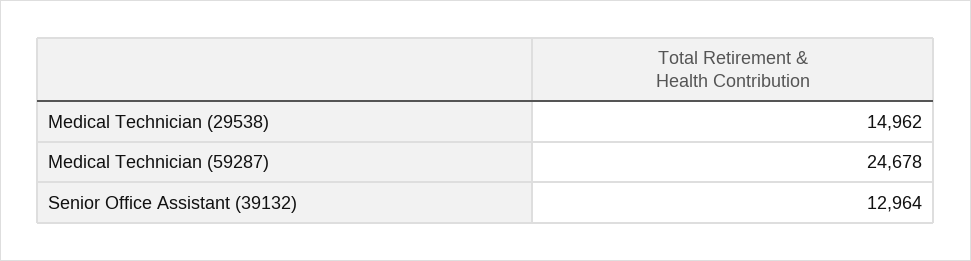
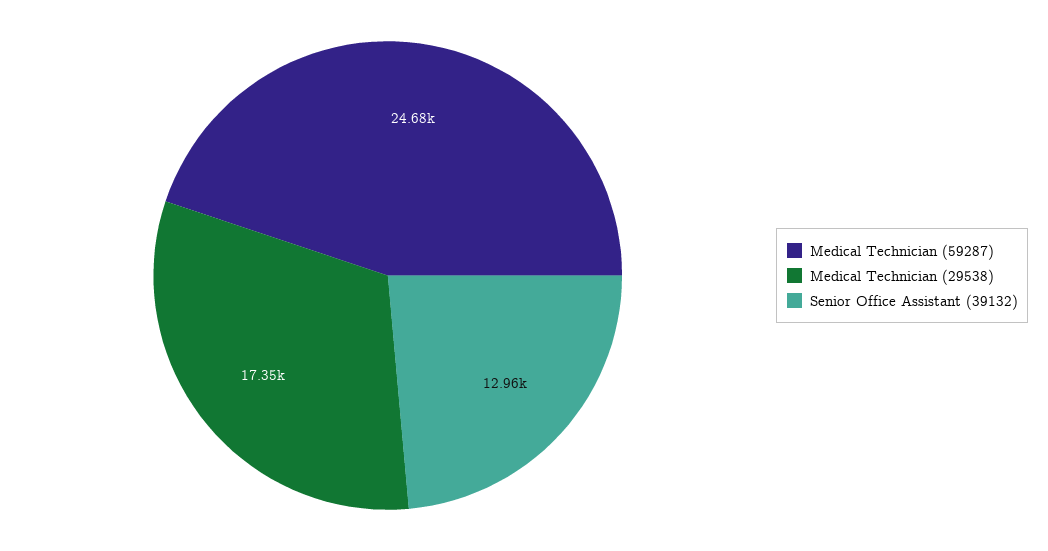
  {
-   "Medical Technician (29538)": 14962,
+   "Medical Technician (29538)": 17350,
    "Medical Technician (59287)": 24678,
    "Senior Office Assistant (39132)": 12964
  }

